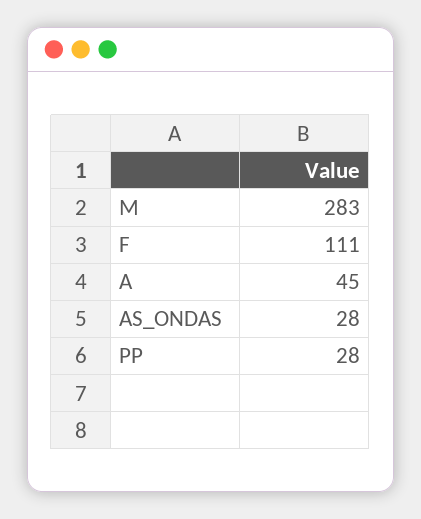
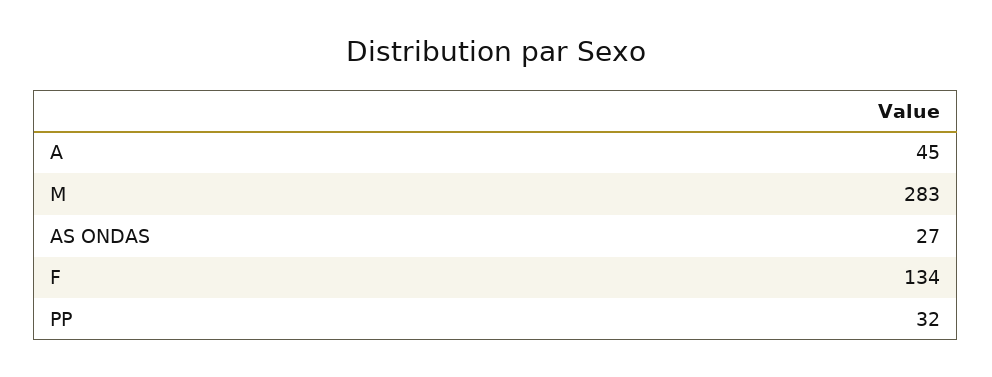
  {
    "M": 283,
-   "F": 111,
+   "F": 134,
    "A": 45,
-   "AS_ONDAS": 28,
+   "AS_ONDAS": 27,
-   "PP": 28
+   "PP": 32
  }

